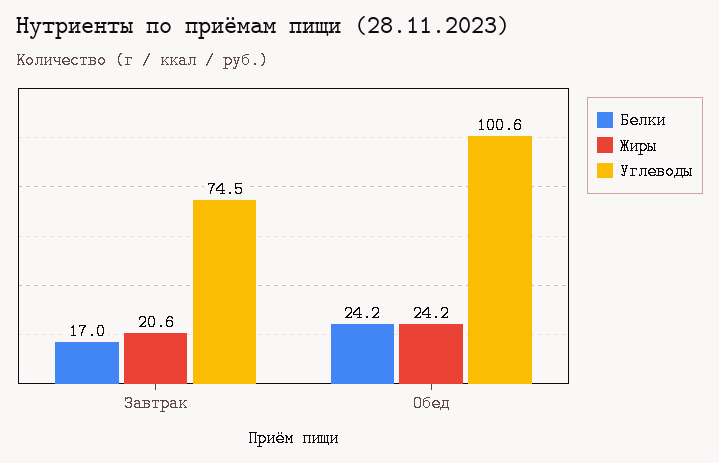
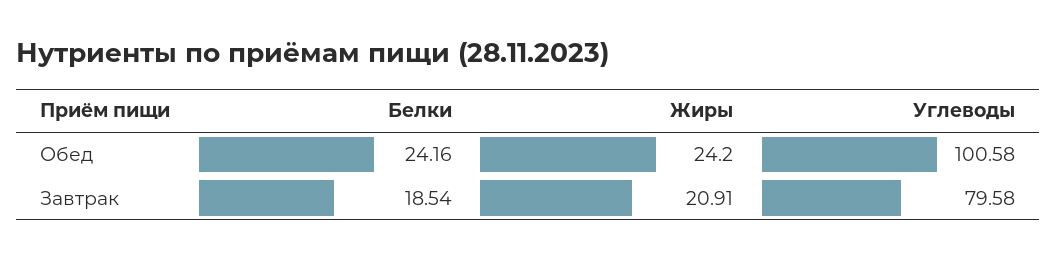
  {
    "Белки": {
-     "Завтрак": 17,
+     "Завтрак": 18.54,
      "Обед": 24.16
    },
    "Жиры": {
-     "Завтрак": 20.6,
+     "Завтрак": 20.91,
      "Обед": 24.2
    },
    "Углеводы": {
-     "Завтрак": 74.5,
+     "Завтрак": 79.58,
      "Обед": 100.58
    }
  }

